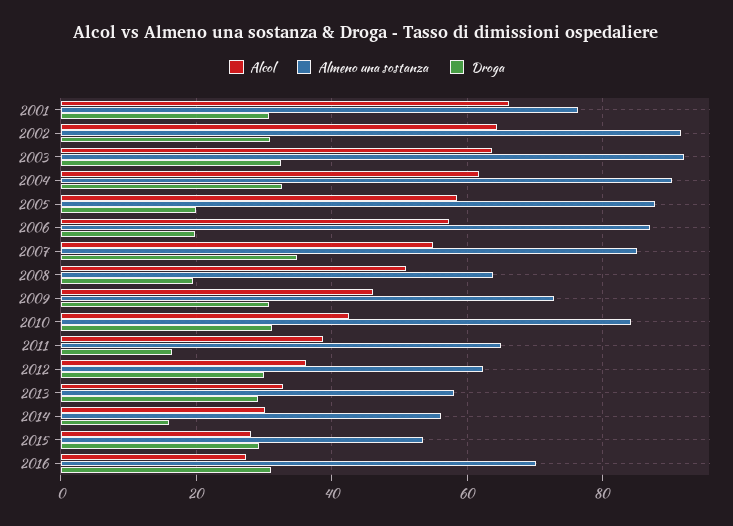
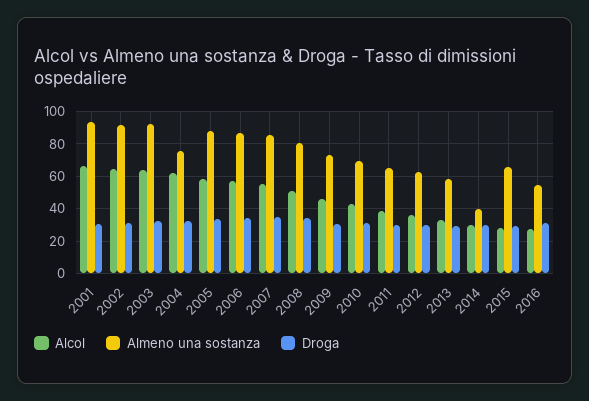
  {
    "Alcol": {
      "2001": 66,
      "2002": 64,
      "2003": 64,
      "2004": 62,
      "2005": 58,
      "2006": 58,
      "2007": 56,
      "2008": 50,
      "2009": 46,
      "2010": 42,
      "2011": 38,
      "2012": 36,
      "2013": 32,
      "2014": 30,
      "2015": 28,
      "2016": 28
    },
    "Almeno una sostanza": {
-     "2001": 76,
+     "2001": 95,
      "2002": 92,
      "2003": 92,
-     "2004": 90,
+     "2004": 75,
      "2005": 88,
      "2006": 88,
      "2007": 86,
-     "2008": 64,
+     "2008": 80,
      "2009": 72,
-     "2010": 84,
+     "2010": 70,
      "2011": 64,
      "2012": 62,
      "2013": 58,
-     "2014": 56,
+     "2014": 40,
-     "2015": 54,
+     "2015": 65,
-     "2016": 70
+     "2016": 55
    },
    "Droga": {
      "2001": 30,
      "2002": 30,
      "2003": 32,
      "2004": 32,
-     "2005": 20,
+     "2005": 35,
-     "2006": 20,
+     "2006": 35,
      "2007": 34,
-     "2008": 20,
+     "2008": 35,
      "2009": 30,
      "2010": 32,
-     "2011": 16,
+     "2011": 30,
      "2012": 30,
      "2013": 30,
-     "2014": 16,
+     "2014": 30,
      "2015": 30,
      "2016": 32
    }
  }

